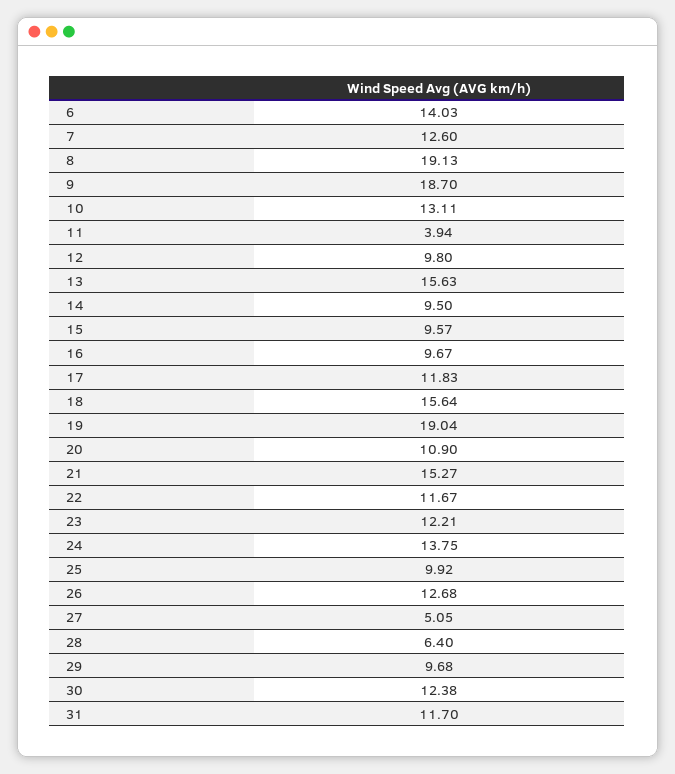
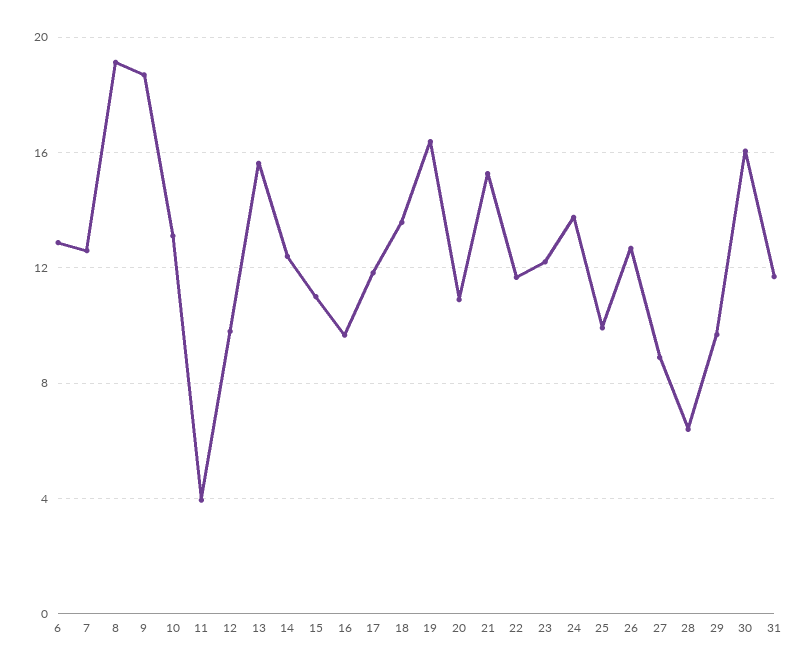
  {
-   "6": 14.03,
+   "6": 13,
    "7": 12.6,
    "8": 19.13,
    "9": 18.7,
    "10": 13.11,
    "11": 3.94,
    "12": 9.8,
    "13": 15.63,
-   "14": 9.5,
+   "14": 12.5,
-   "15": 9.57,
+   "15": 11,
    "16": 9.67,
    "17": 11.83,
-   "18": 15.64,
+   "18": 13.5,
-   "19": 19.04,
+   "19": 16.5,
    "20": 10.9,
    "21": 15.27,
    "22": 11.67,
    "23": 12.21,
    "24": 13.75,
    "25": 9.92,
    "26": 12.68,
-   "27": 5.05,
+   "27": 9,
    "28": 6.4,
    "29": 9.68,
-   "30": 12.38,
+   "30": 16,
    "31": 11.7
  }

